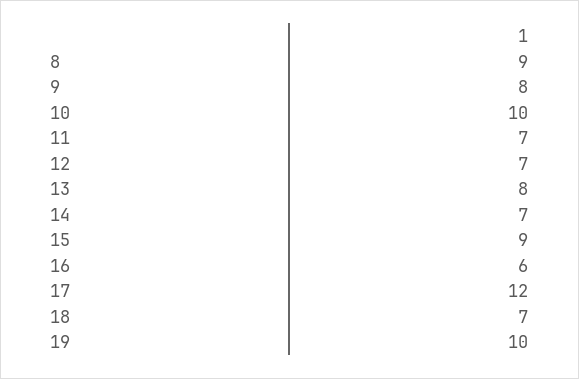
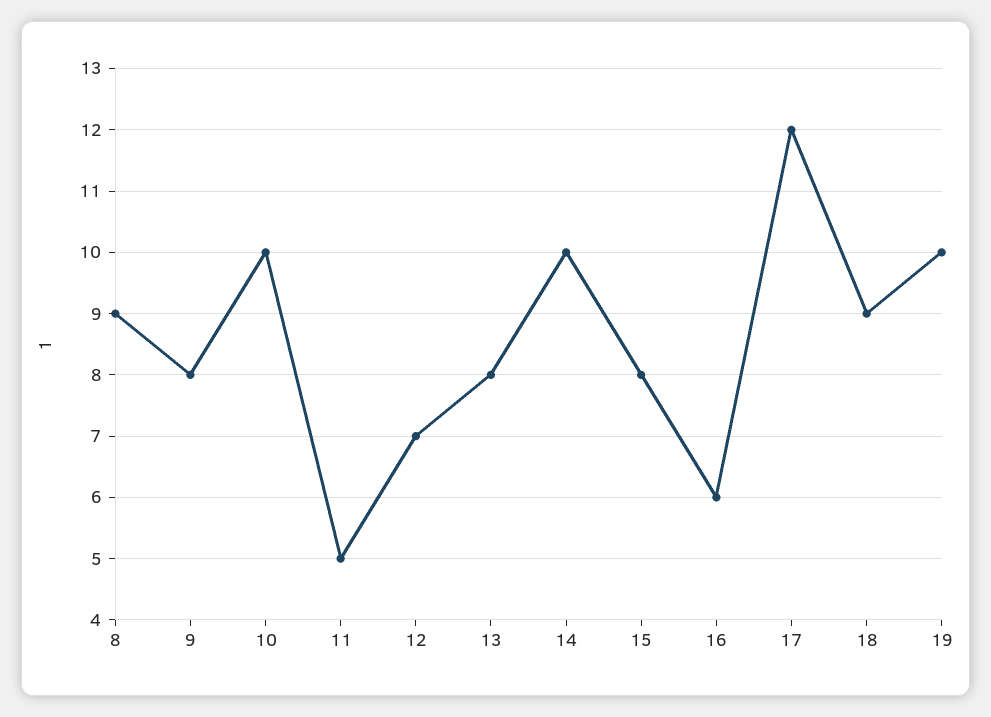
  {
    "8": 9,
    "9": 8,
    "10": 10,
-   "11": 7,
+   "11": 5,
    "12": 7,
    "13": 8,
-   "14": 7,
+   "14": 10,
-   "15": 9,
+   "15": 8,
    "16": 6,
    "17": 12,
-   "18": 7,
+   "18": 9,
    "19": 10
  }

